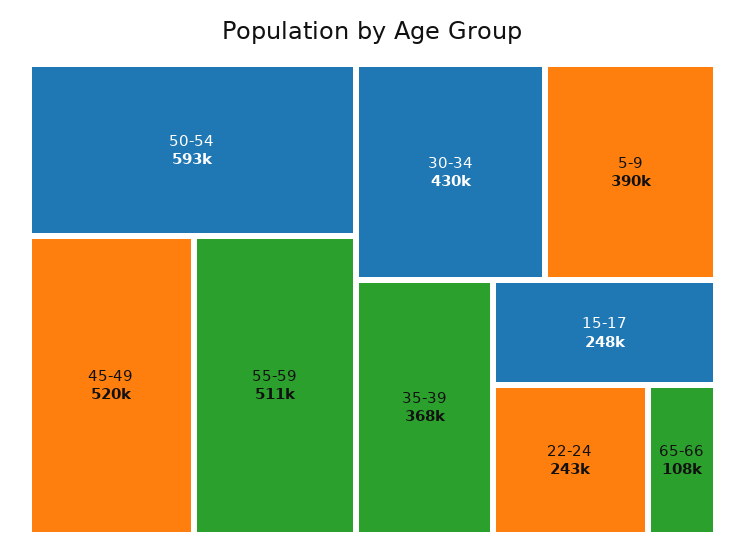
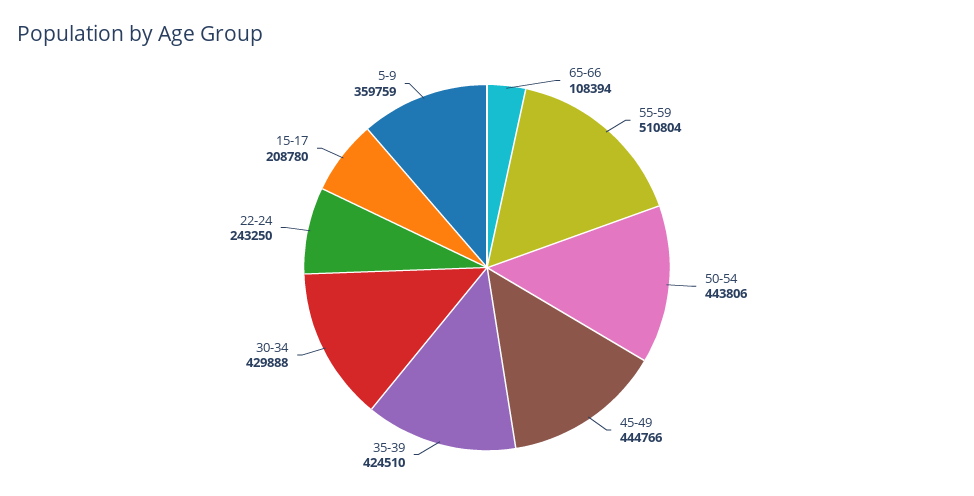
  {
-   "50-54": 593000,
+   "50-54": 443806,
-   "45-49": 520000,
+   "45-49": 444766,
    "55-59": 510804,
    "30-34": 429888,
-   "5-9": 390000,
+   "5-9": 359759,
-   "35-39": 368000,
+   "35-39": 424510,
-   "15-17": 248000,
+   "15-17": 208780,
    "22-24": 243250,
    "65-66": 108394
  }

